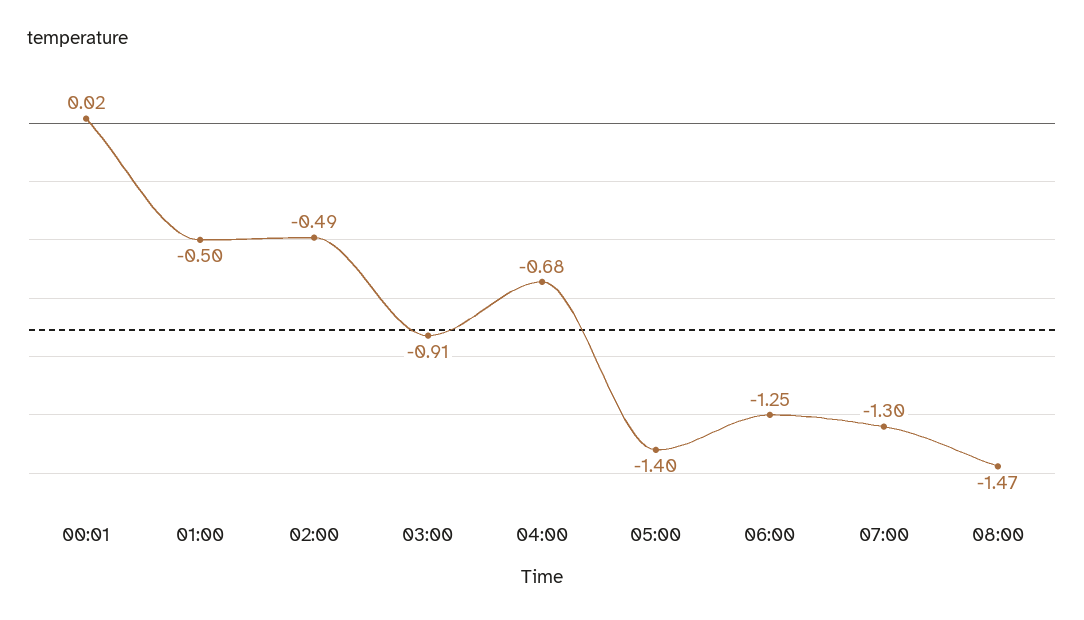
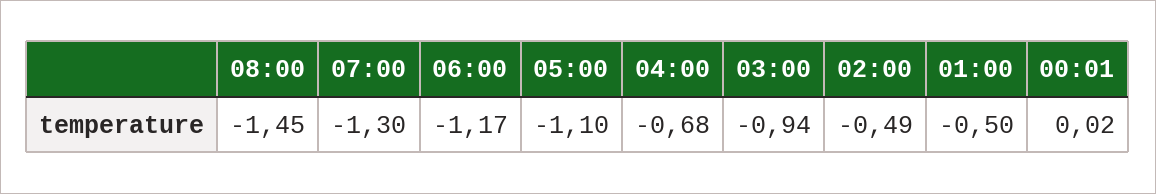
  {
    "00:01": 0.02,
    "01:00": -0.5,
    "02:00": -0.49,
-   "03:00": -0.91,
+   "03:00": -0.94,
    "04:00": -0.68,
-   "05:00": -1.4,
+   "05:00": -1.1,
-   "06:00": -1.25,
+   "06:00": -1.17,
    "07:00": -1.3,
-   "08:00": -1.47
+   "08:00": -1.45
  }

